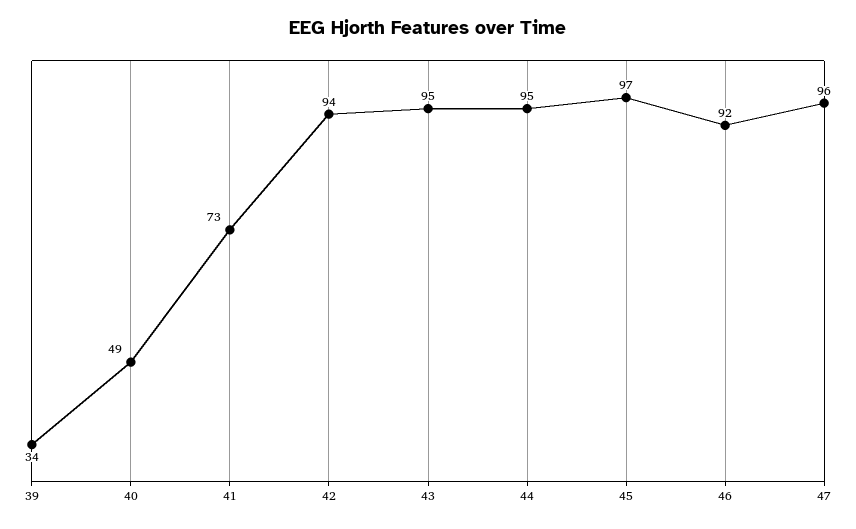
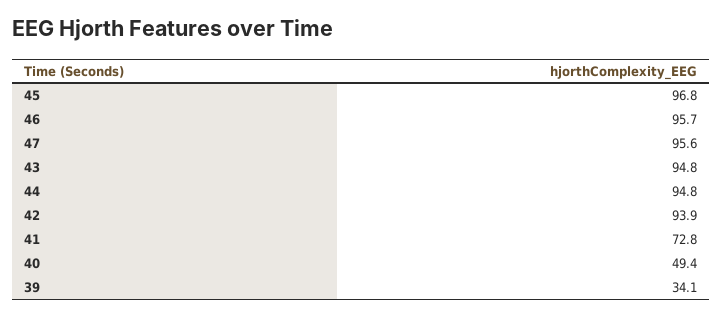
  {
    "39": 34.1,
    "40": 49.4,
    "41": 72.8,
    "42": 93.9,
    "43": 94.8,
    "44": 94.8,
    "45": 96.8,
-   "46": 92,
+   "46": 95.7,
    "47": 95.6
  }

